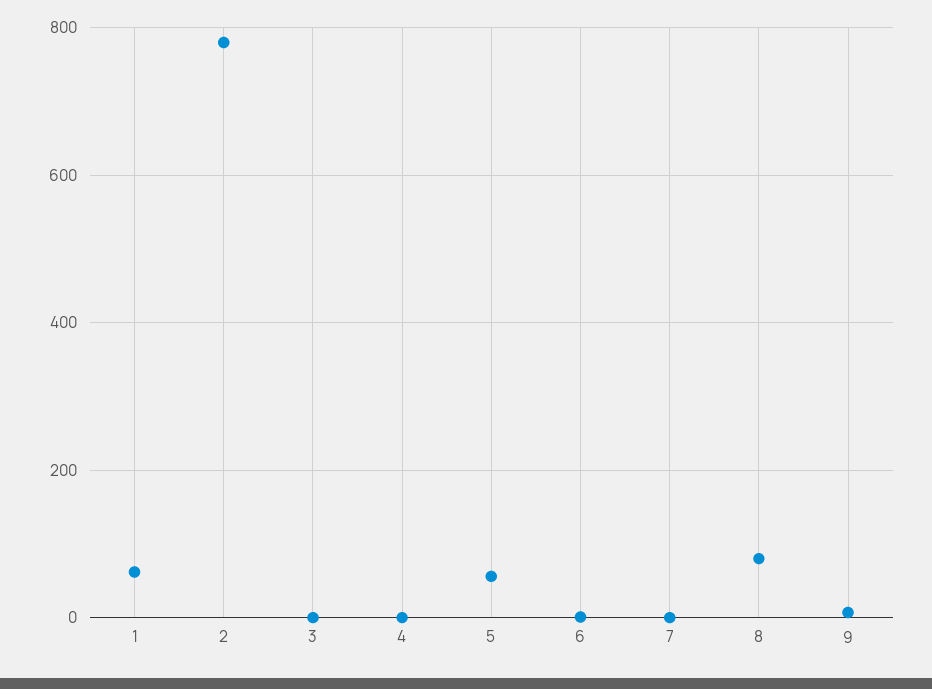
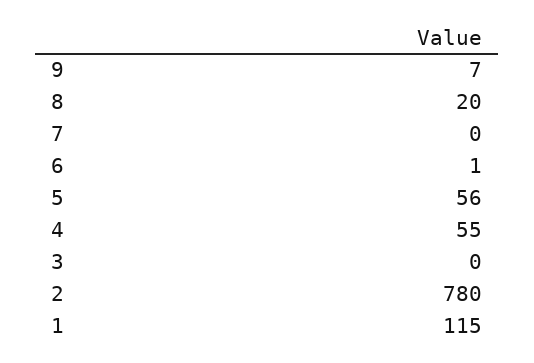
  {
-   "1": 60,
+   "1": 115,
    "2": 780,
    "3": 0,
-   "4": 0,
+   "4": 55,
    "5": 56,
    "6": 1,
    "7": 0,
-   "8": 80,
+   "8": 20,
    "9": 7
  }

